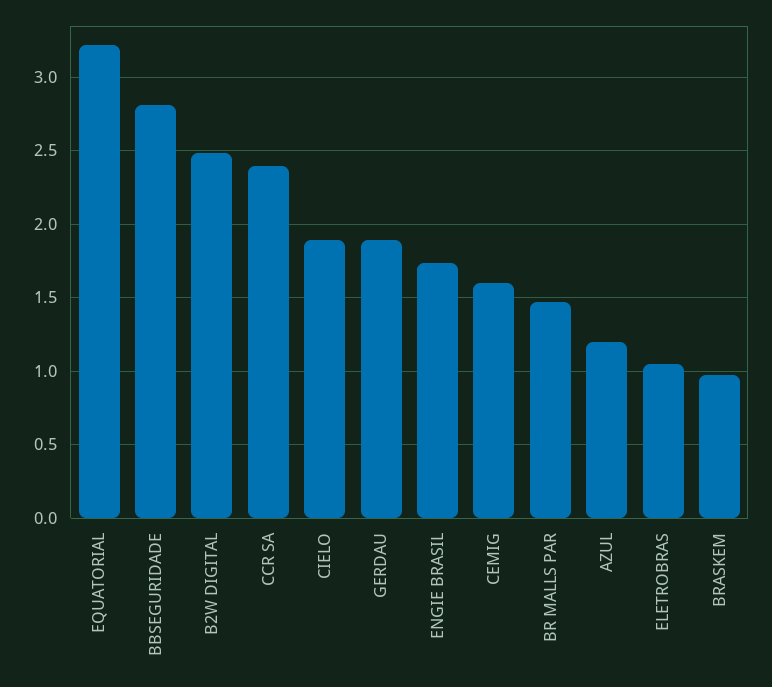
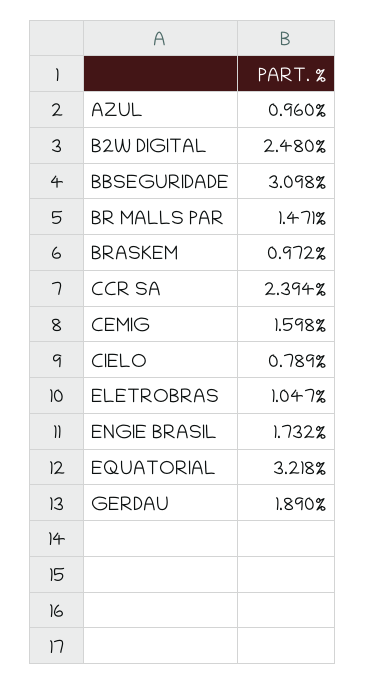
  {
    "EQUATORIAL": 3.218,
-   "BBSEGURIDADE": 2.8,
+   "BBSEGURIDADE": 3.098,
    "B2W DIGITAL": 2.48,
    "CCR SA": 2.394,
-   "CIELO": 1.9,
+   "CIELO": 0.789,
    "GERDAU": 1.89,
    "ENGIE BRASIL": 1.732,
    "CEMIG": 1.598,
    "BR MALLS PAR": 1.471,
-   "AZUL": 1.2,
+   "AZUL": 0.96,
    "ELETROBRAS": 1.047,
    "BRASKEM": 0.972
  }

